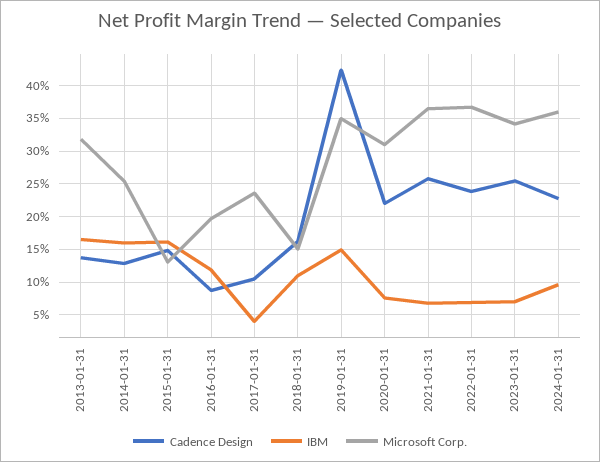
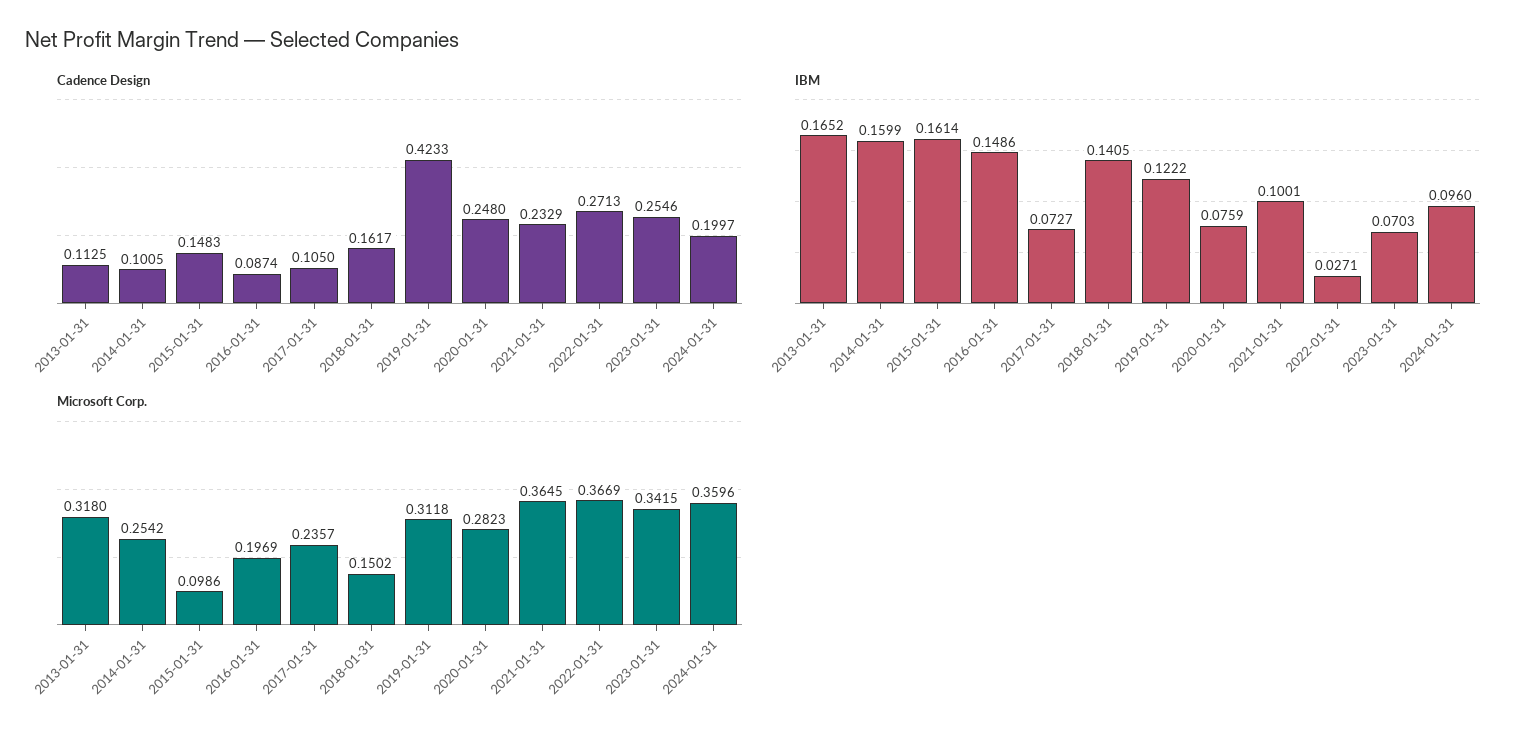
  {
    "Cadence Design": {
-     "2013-01-31": 0.14,
+     "2013-01-31": 0.1125,
-     "2014-01-31": 0.13,
+     "2014-01-31": 0.1005,
      "2015-01-31": 0.1483,
      "2016-01-31": 0.0874,
      "2017-01-31": 0.105,
      "2018-01-31": 0.1617,
      "2019-01-31": 0.4233,
-     "2020-01-31": 0.22,
+     "2020-01-31": 0.248,
-     "2021-01-31": 0.26,
+     "2021-01-31": 0.2329,
-     "2022-01-31": 0.24,
+     "2022-01-31": 0.2713,
      "2023-01-31": 0.2546,
-     "2024-01-31": 0.23
+     "2024-01-31": 0.1997
    },
    "IBM": {
      "2013-01-31": 0.1652,
      "2014-01-31": 0.1599,
      "2015-01-31": 0.1614,
-     "2016-01-31": 0.12,
+     "2016-01-31": 0.1486,
-     "2017-01-31": 0.04,
+     "2017-01-31": 0.0727,
-     "2018-01-31": 0.11,
+     "2018-01-31": 0.1405,
-     "2019-01-31": 0.15,
+     "2019-01-31": 0.1222,
      "2020-01-31": 0.0759,
-     "2021-01-31": 0.07,
+     "2021-01-31": 0.1001,
-     "2022-01-31": 0.07,
+     "2022-01-31": 0.0271,
      "2023-01-31": 0.0703,
      "2024-01-31": 0.096
    },
    "Microsoft Corp.": {
      "2013-01-31": 0.318,
      "2014-01-31": 0.2542,
-     "2015-01-31": 0.13,
+     "2015-01-31": 0.0986,
      "2016-01-31": 0.1969,
      "2017-01-31": 0.2357,
      "2018-01-31": 0.1502,
-     "2019-01-31": 0.35,
+     "2019-01-31": 0.3118,
-     "2020-01-31": 0.31,
+     "2020-01-31": 0.2823,
      "2021-01-31": 0.3645,
      "2022-01-31": 0.3669,
      "2023-01-31": 0.3415,
      "2024-01-31": 0.3596
    }
  }

